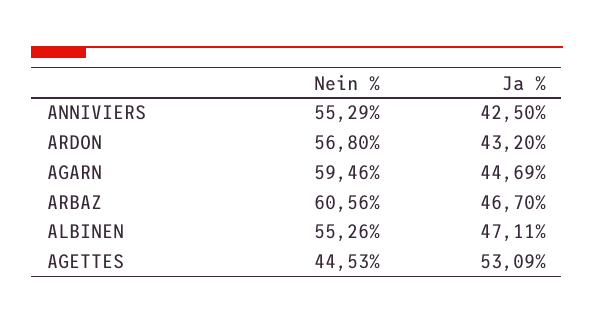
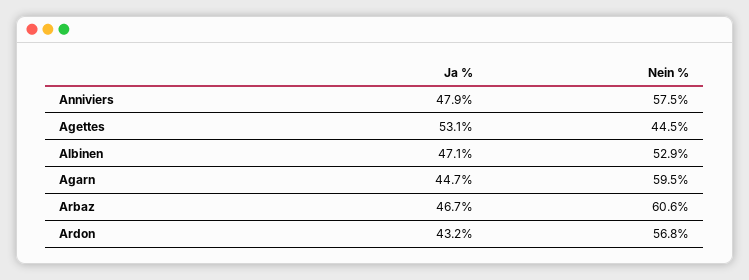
  {
    "Nein %": {
-     "ANNIVIERS": 55.29,
+     "ANNIVIERS": 57.5,
      "ARDON": 56.8,
      "AGARN": 59.46,
      "ARBAZ": 60.56,
-     "ALBINEN": 55.26,
+     "ALBINEN": 52.9,
      "AGETTES": 44.53
    },
    "Ja %": {
-     "ANNIVIERS": 42.5,
+     "ANNIVIERS": 47.9,
      "ARDON": 43.2,
      "AGARN": 44.69,
      "ARBAZ": 46.7,
      "ALBINEN": 47.11,
      "AGETTES": 53.09
    }
  }

